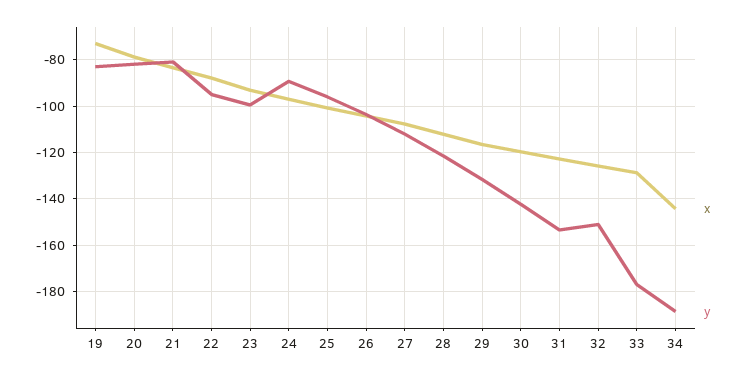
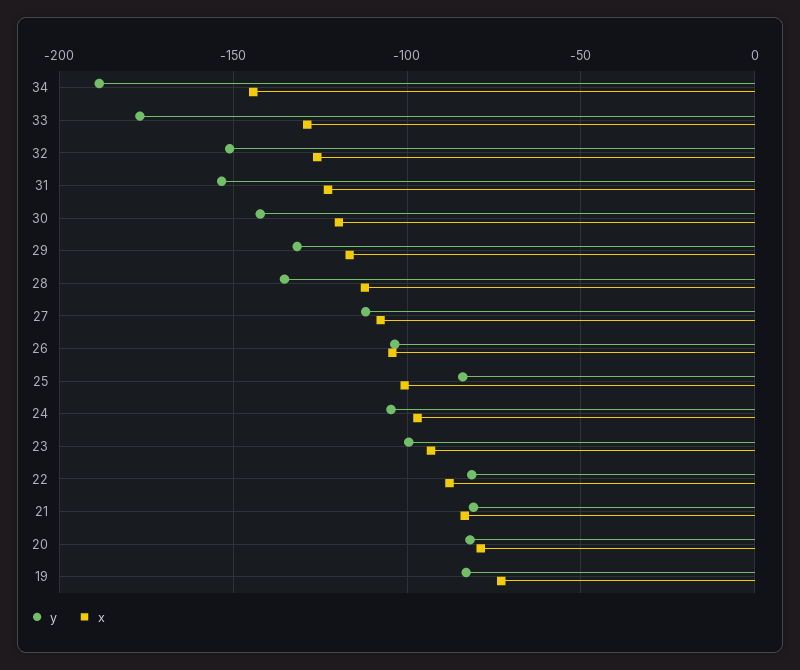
  {
    "x": {
      "19": -75,
      "20": -80,
      "21": -85,
      "22": -90,
      "23": -95,
      "24": -95,
      "25": -100,
      "26": -105,
      "27": -110,
      "28": -110,
      "29": -115,
      "30": -120,
      "31": -125,
      "32": -125,
      "33": -130,
      "34": -145
    },
    "y": {
      "19": -85,
      "20": -80,
      "21": -80,
-     "22": -95,
+     "22": -80,
      "23": -100,
-     "24": -90,
+     "24": -105,
-     "25": -95,
+     "25": -85,
      "26": -105,
      "27": -110,
-     "28": -120,
+     "28": -135,
      "29": -130,
      "30": -140,
      "31": -155,
      "32": -150,
      "33": -175,
      "34": -190
    }
  }

